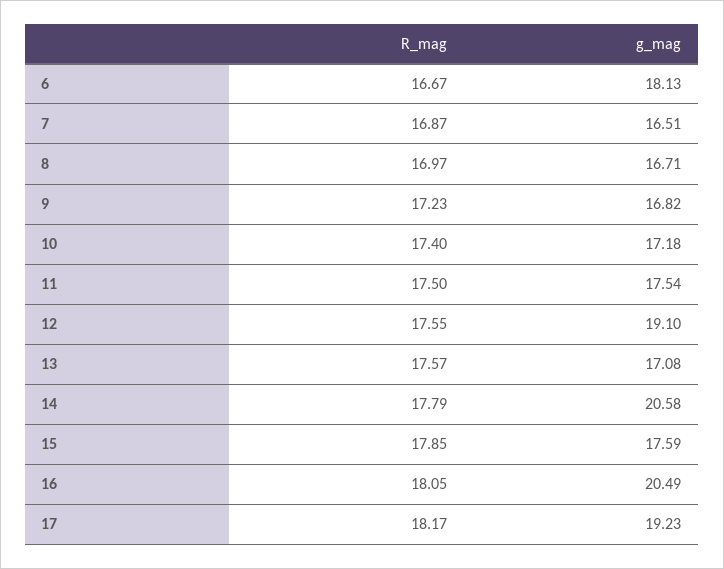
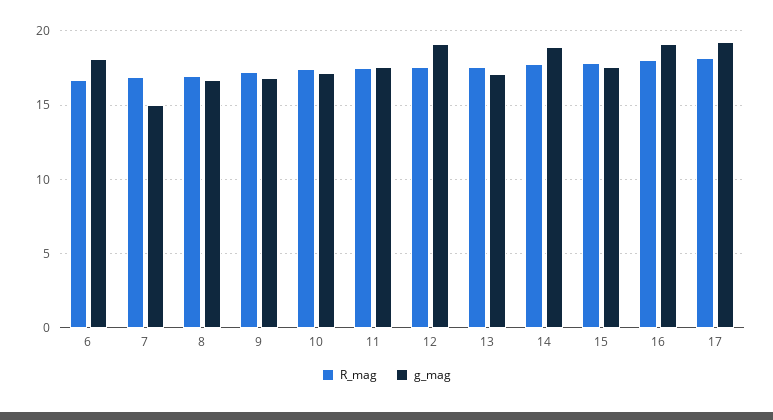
  {
    "R_mag": {
      "6": 16.67,
      "7": 16.87,
      "8": 16.97,
      "9": 17.23,
      "10": 17.4,
      "11": 17.5,
      "12": 17.55,
      "13": 17.57,
      "14": 17.79,
      "15": 17.85,
      "16": 18.05,
      "17": 18.17
    },
    "g_mag": {
      "6": 18.13,
-     "7": 16.51,
+     "7": 15,
      "8": 16.71,
      "9": 16.82,
      "10": 17.18,
      "11": 17.54,
      "12": 19.1,
      "13": 17.08,
-     "14": 20.58,
+     "14": 19,
      "15": 17.59,
-     "16": 20.49,
+     "16": 19,
      "17": 19.23
    }
  }

